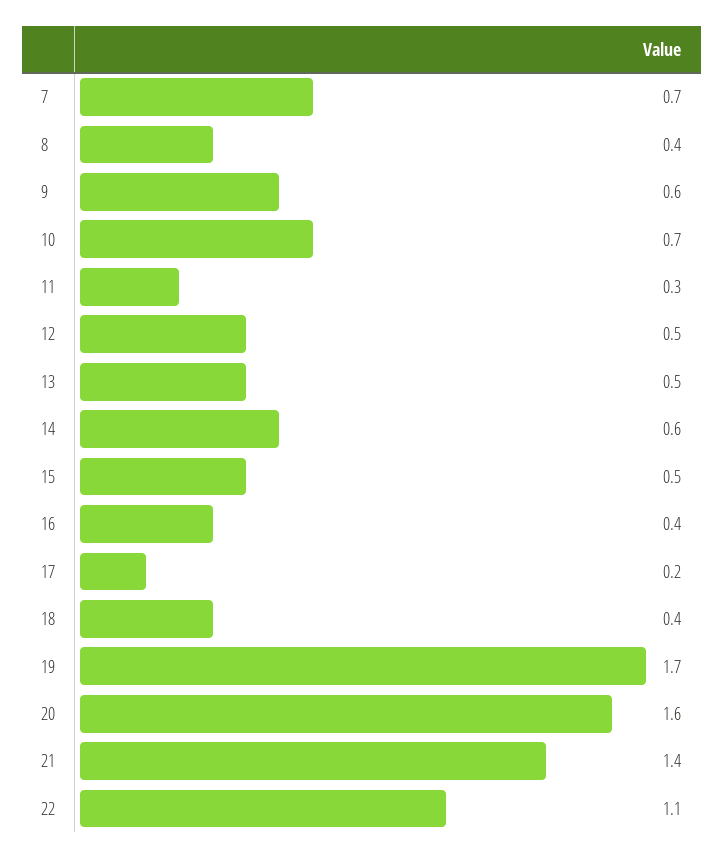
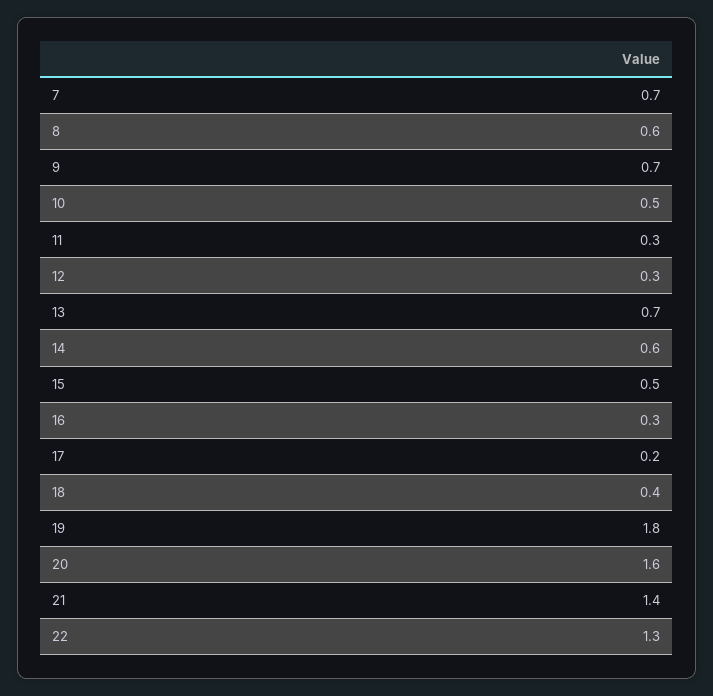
  {
    "7": 0.7,
-   "8": 0.4,
+   "8": 0.6,
-   "9": 0.6,
+   "9": 0.7,
-   "10": 0.7,
+   "10": 0.5,
    "11": 0.3,
-   "12": 0.5,
+   "12": 0.3,
-   "13": 0.5,
+   "13": 0.7,
    "14": 0.6,
    "15": 0.5,
-   "16": 0.4,
+   "16": 0.3,
    "17": 0.2,
    "18": 0.4,
-   "19": 1.7,
+   "19": 1.8,
    "20": 1.6,
    "21": 1.4,
-   "22": 1.1
+   "22": 1.3
  }

